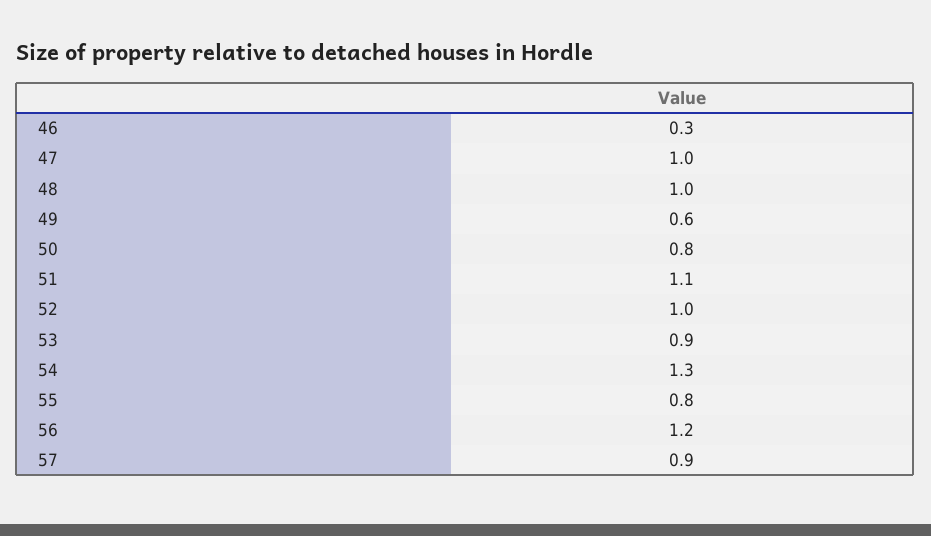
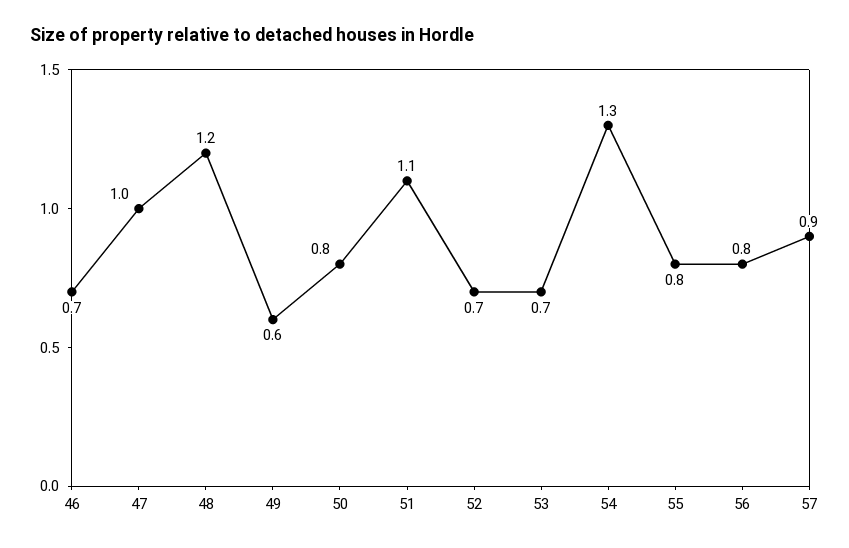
  {
-   "46": 0.3,
+   "46": 0.7,
    "47": 1,
-   "48": 1,
+   "48": 1.2,
    "49": 0.6,
    "50": 0.8,
    "51": 1.1,
-   "52": 1,
+   "52": 0.7,
-   "53": 0.9,
+   "53": 0.7,
    "54": 1.3,
    "55": 0.8,
-   "56": 1.2,
+   "56": 0.8,
    "57": 0.9
  }

